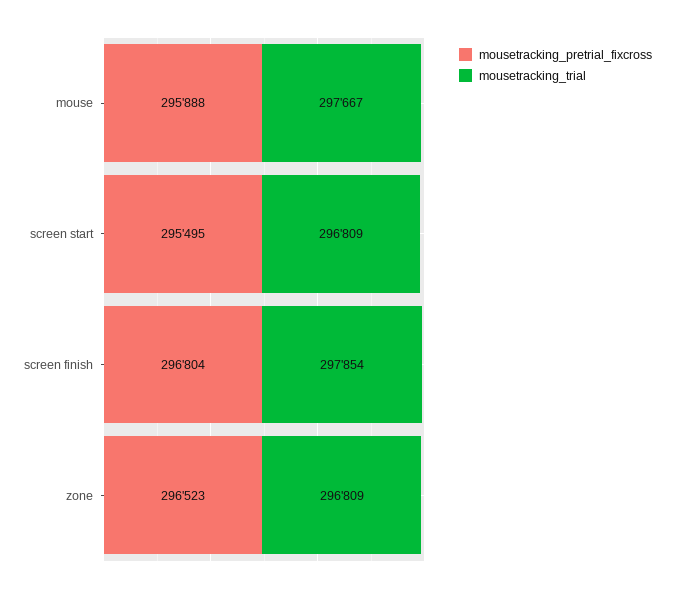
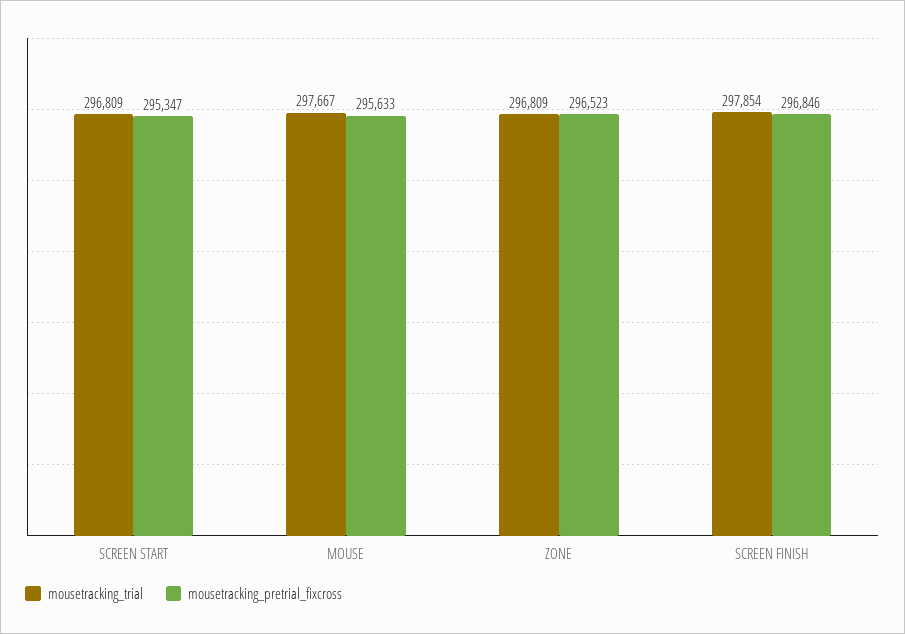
  {
    "mousetracking_pretrial_fixcross": {
-     "mouse": 295888,
+     "mouse": 295633,
-     "screen start": 295495,
+     "screen start": 295347,
-     "screen finish": 296804,
+     "screen finish": 296846,
      "zone": 296523
    },
    "mousetracking_trial": {
      "mouse": 297667,
      "screen start": 296809,
      "screen finish": 297854,
      "zone": 296809
    }
  }

